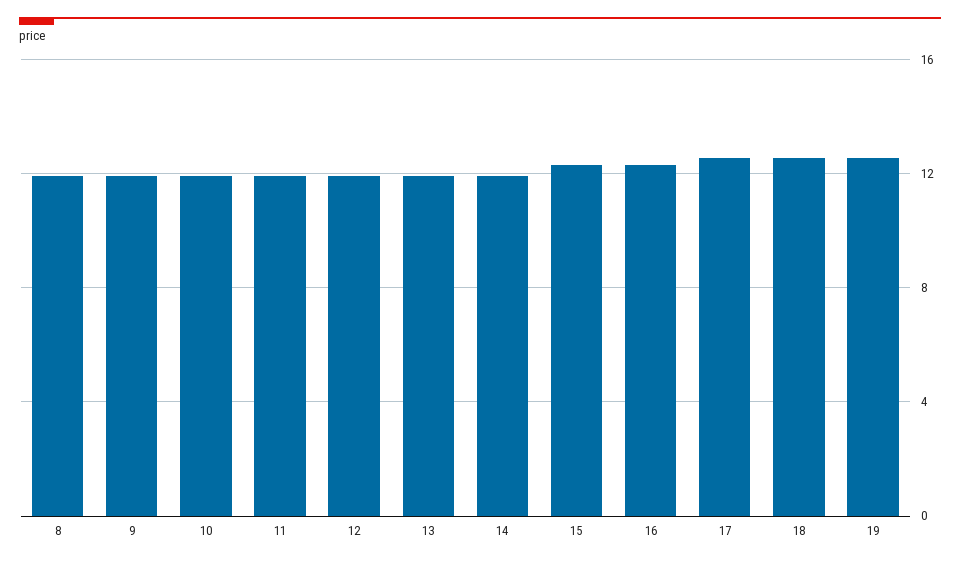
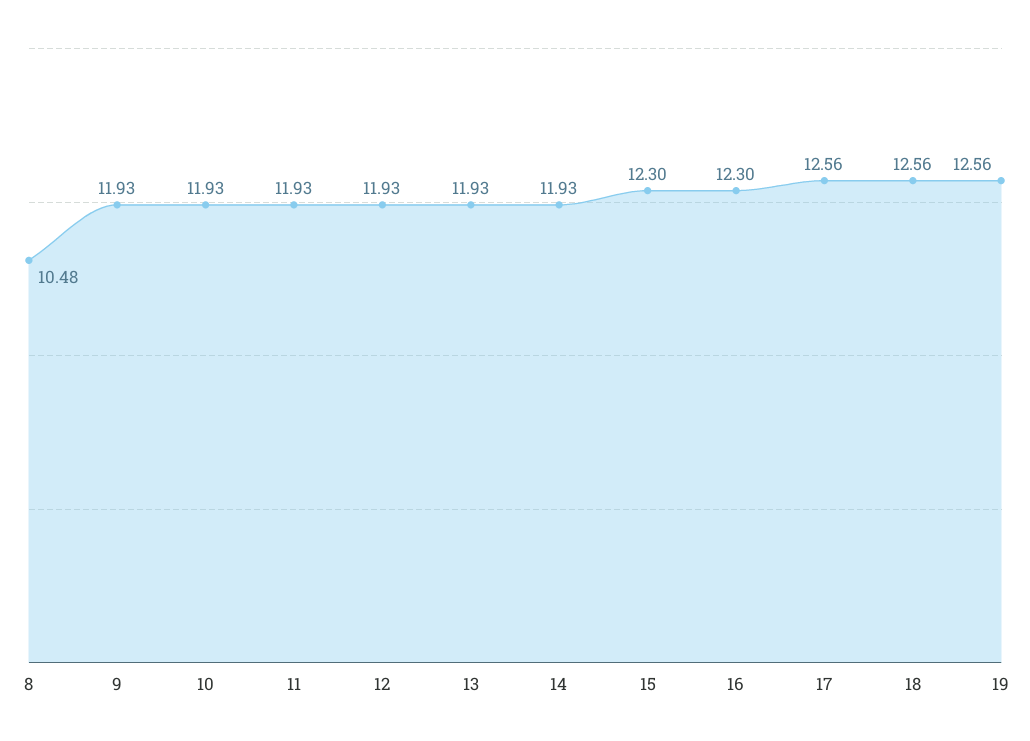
  {
-   "8": 12,
+   "8": 10.48,
    "9": 11.93,
    "10": 11.93,
    "11": 11.93,
    "12": 11.93,
    "13": 11.93,
    "14": 11.93,
    "15": 12.3,
    "16": 12.3,
    "17": 12.56,
    "18": 12.56,
    "19": 12.56
  }

